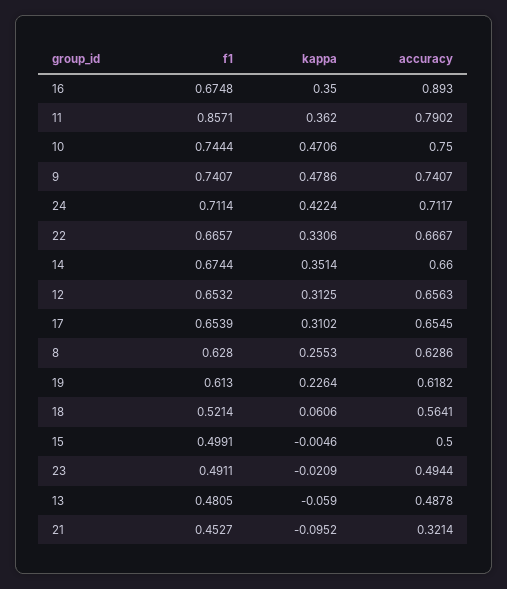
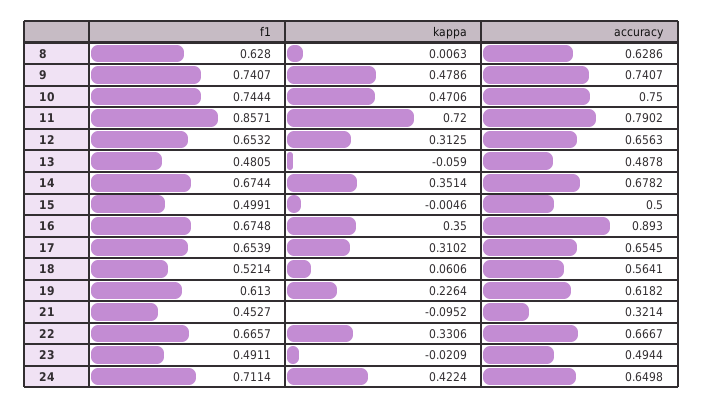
  {
    "f1": {
      "16": 0.6748,
      "11": 0.8571,
      "10": 0.7444,
      "9": 0.7407,
      "24": 0.7114,
      "22": 0.6657,
      "14": 0.6744,
      "12": 0.6532,
      "17": 0.6539,
      "8": 0.628,
      "19": 0.613,
      "18": 0.5214,
      "15": 0.4991,
      "23": 0.4911,
      "13": 0.4805,
      "21": 0.4527
    },
    "kappa": {
      "16": 0.35,
-     "11": 0.362,
+     "11": 0.72,
      "10": 0.4706,
      "9": 0.4786,
      "24": 0.4224,
      "22": 0.3306,
      "14": 0.3514,
      "12": 0.3125,
      "17": 0.3102,
-     "8": 0.2553,
+     "8": 0.0063,
      "19": 0.2264,
      "18": 0.0606,
      "15": -0.0046,
      "23": -0.0209,
      "13": -0.059,
      "21": -0.0952
    },
    "accuracy": {
      "16": 0.893,
      "11": 0.7902,
      "10": 0.75,
      "9": 0.7407,
-     "24": 0.7117,
+     "24": 0.6498,
      "22": 0.6667,
-     "14": 0.66,
+     "14": 0.6782,
      "12": 0.6563,
      "17": 0.6545,
      "8": 0.6286,
      "19": 0.6182,
      "18": 0.5641,
      "15": 0.5,
      "23": 0.4944,
      "13": 0.4878,
      "21": 0.3214
    }
  }

